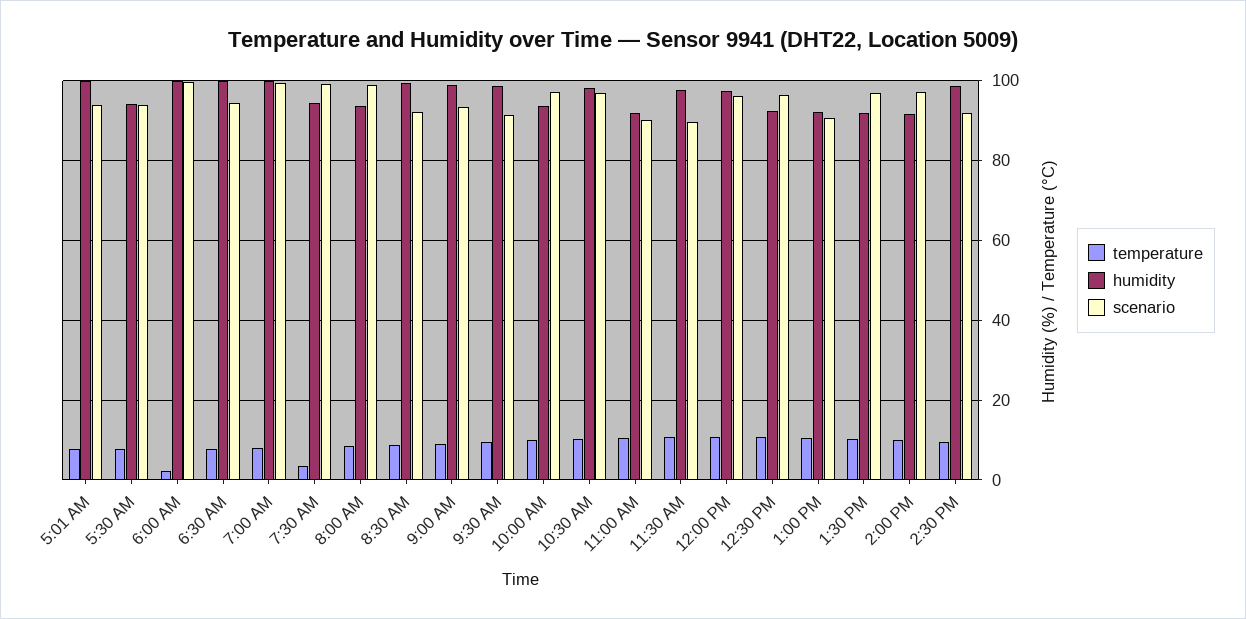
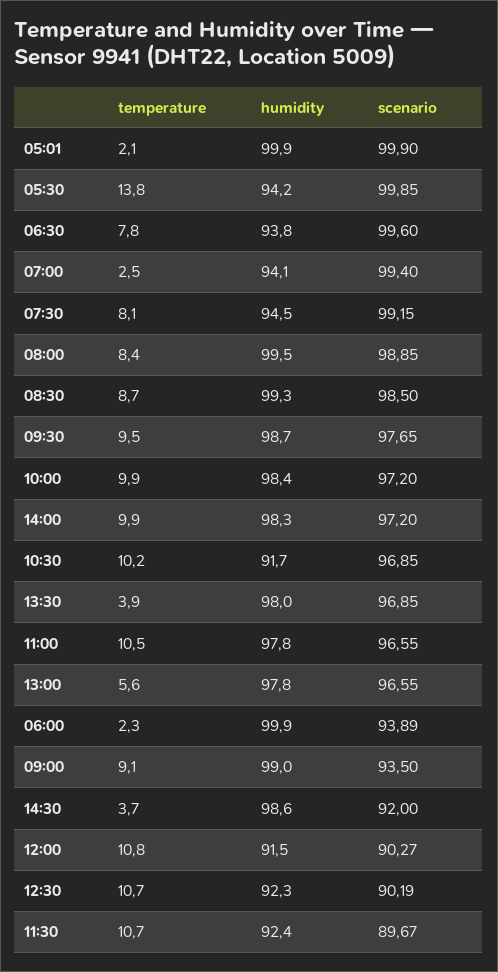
  {
    "temperature": {
-     "5:01 AM": 8,
+     "5:01 AM": 2.1,
-     "5:30 AM": 8,
+     "5:30 AM": 13.8,
      "6:00 AM": 2.3,
      "6:30 AM": 7.8,
-     "7:00 AM": 8,
+     "7:00 AM": 2.5,
-     "7:30 AM": 4,
+     "7:30 AM": 8.1,
      "8:00 AM": 8.4,
      "8:30 AM": 8.7,
      "9:00 AM": 9.1,
      "9:30 AM": 9.5,
      "10:00 AM": 9.9,
      "10:30 AM": 10.2,
      "11:00 AM": 10.5,
      "11:30 AM": 10.7,
      "12:00 PM": 10.8,
      "12:30 PM": 10.7,
-     "1:00 PM": 10,
+     "1:00 PM": 5.6,
-     "1:30 PM": 10,
+     "1:30 PM": 3.9,
      "2:00 PM": 9.9,
-     "2:30 PM": 10
+     "2:30 PM": 3.7
    },
    "humidity": {
      "5:01 AM": 99.9,
      "5:30 AM": 94.2,
      "6:00 AM": 99.9,
-     "6:30 AM": 100,
+     "6:30 AM": 93.8,
-     "7:00 AM": 100,
+     "7:00 AM": 94.1,
      "7:30 AM": 94.5,
-     "8:00 AM": 94,
+     "8:00 AM": 99.5,
      "8:30 AM": 99.3,
      "9:00 AM": 99,
      "9:30 AM": 98.7,
-     "10:00 AM": 94,
+     "10:00 AM": 98.4,
-     "10:30 AM": 98,
+     "10:30 AM": 91.7,
-     "11:00 AM": 92,
+     "11:00 AM": 97.8,
-     "11:30 AM": 98,
+     "11:30 AM": 92.4,
-     "12:00 PM": 98,
+     "12:00 PM": 91.5,
      "12:30 PM": 92.3,
-     "1:00 PM": 92,
+     "1:00 PM": 97.8,
-     "1:30 PM": 92,
+     "1:30 PM": 98,
-     "2:00 PM": 92,
+     "2:00 PM": 98.3,
      "2:30 PM": 98.6
    },
    "scenario": {
-     "5:01 AM": 94,
+     "5:01 AM": 99.9,
-     "5:30 AM": 94,
+     "5:30 AM": 99.85,
-     "6:00 AM": 100,
+     "6:00 AM": 93.89,
-     "6:30 AM": 94,
+     "6:30 AM": 99.6,
      "7:00 AM": 99.4,
      "7:30 AM": 99.15,
      "8:00 AM": 98.85,
-     "8:30 AM": 92,
+     "8:30 AM": 98.5,
      "9:00 AM": 93.5,
-     "9:30 AM": 92,
+     "9:30 AM": 97.65,
      "10:00 AM": 97.2,
      "10:30 AM": 96.85,
-     "11:00 AM": 90,
+     "11:00 AM": 96.55,
      "11:30 AM": 89.67,
-     "12:00 PM": 96,
+     "12:00 PM": 90.27,
-     "12:30 PM": 96,
+     "12:30 PM": 90.19,
-     "1:00 PM": 90,
+     "1:00 PM": 96.55,
      "1:30 PM": 96.85,
      "2:00 PM": 97.2,
      "2:30 PM": 92
    }
  }

